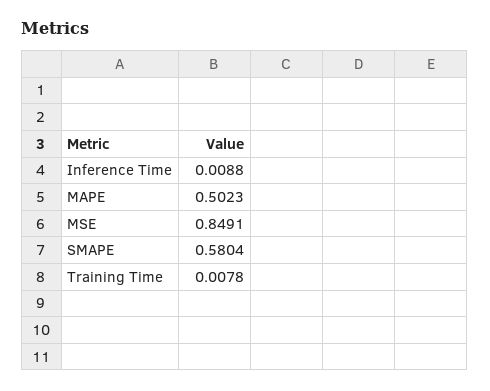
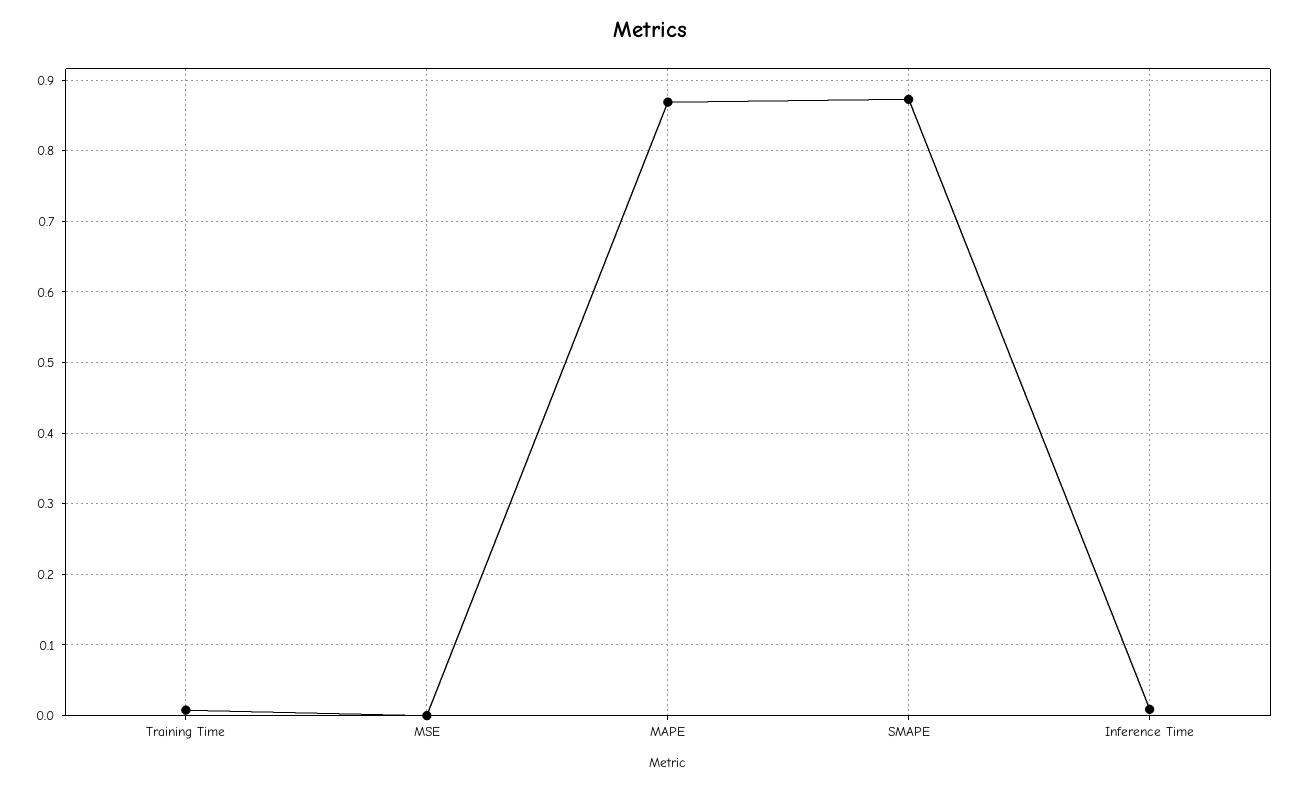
  {
    "Inference Time": 0.0088,
-   "MAPE": 0.5023,
+   "MAPE": 0.87,
-   "MSE": 0.8491,
+   "MSE": 0,
-   "SMAPE": 0.5804,
+   "SMAPE": 0.87,
    "Training Time": 0.0078
  }

